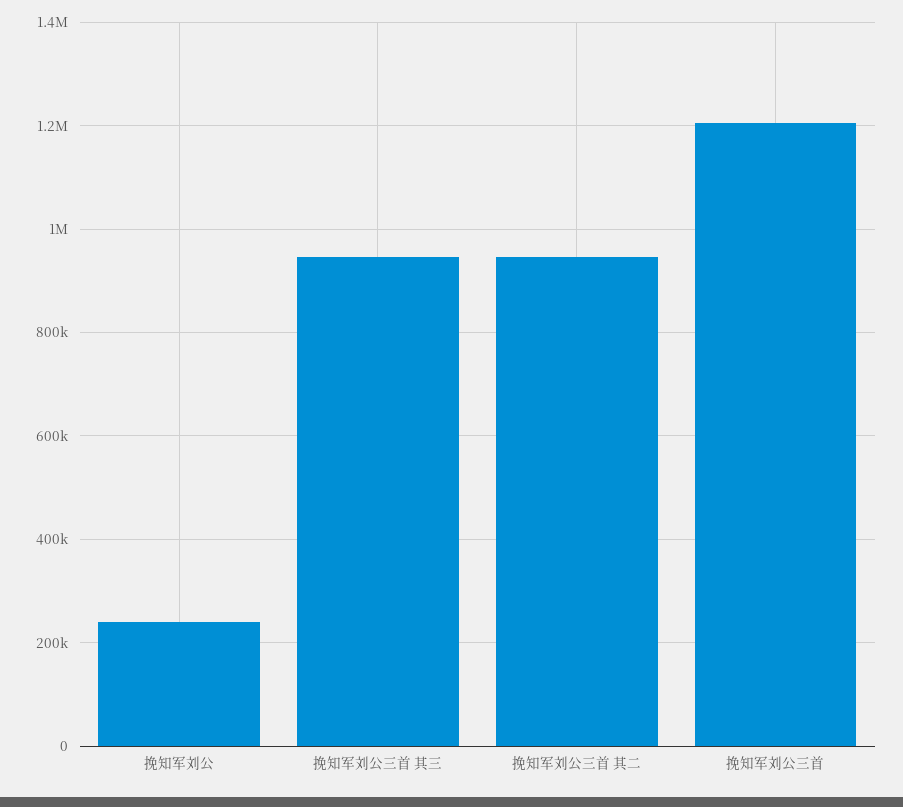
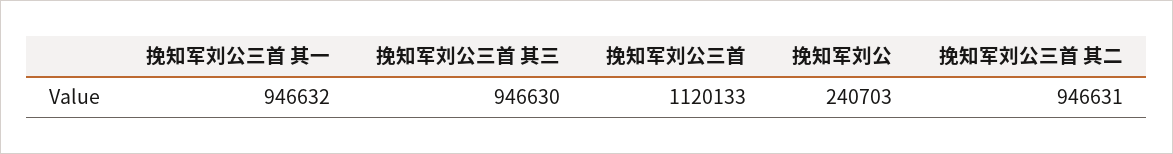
  {
    "挽知军刘公": 240703,
    "挽知军刘公三首 其三": 946630,
    "挽知军刘公三首 其二": 946631,
-   "挽知军刘公三首": 1200000
+   "挽知军刘公三首": 1120133,
+   "挽知军刘公三首 其一": 946632
  }

